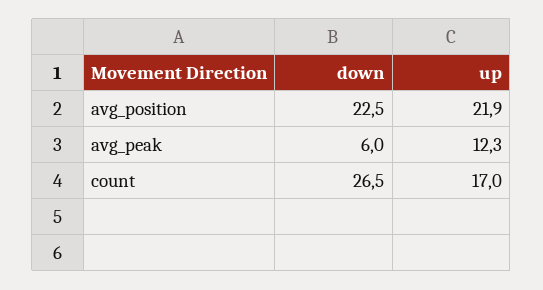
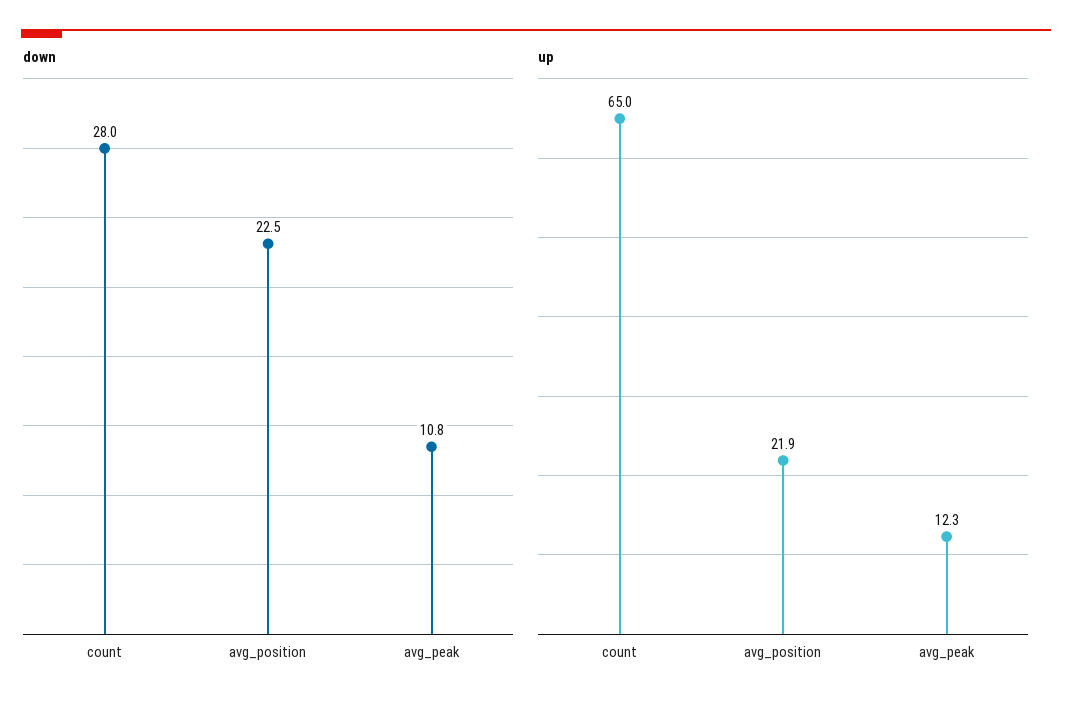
  {
    "down": {
      "avg_position": 22.5,
-     "avg_peak": 6,
+     "avg_peak": 10.8,
-     "count": 26.5
+     "count": 28
    },
    "up": {
      "avg_position": 21.9,
      "avg_peak": 12.3,
-     "count": 17
+     "count": 65
    }
  }

